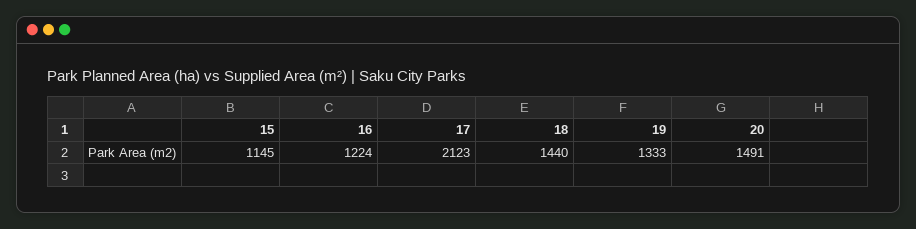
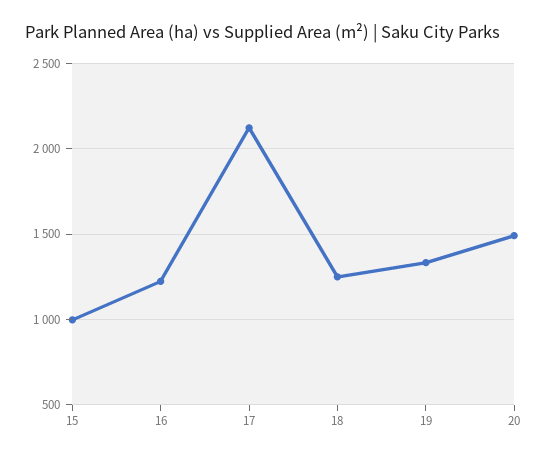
  {
-   "15": 1145,
+   "15": 1000,
    "16": 1224,
    "17": 2123,
-   "18": 1440,
+   "18": 1250,
    "19": 1333,
    "20": 1491
  }

